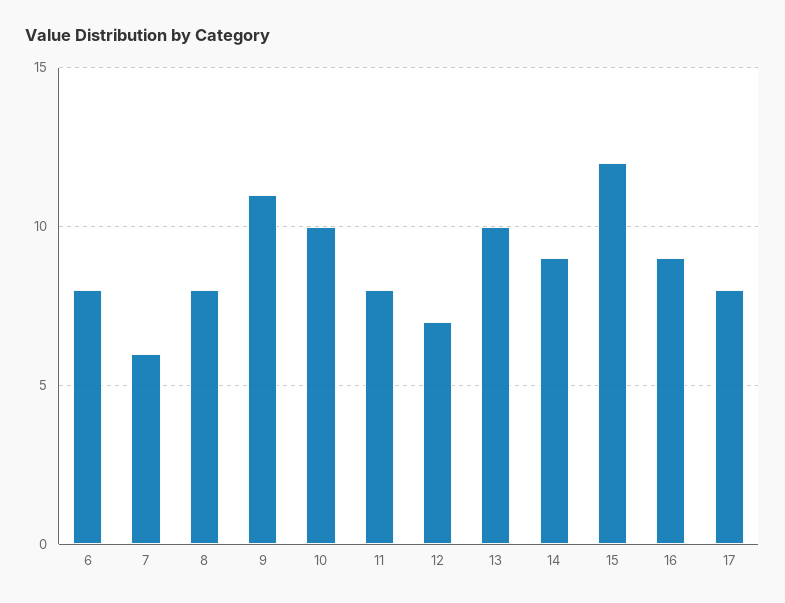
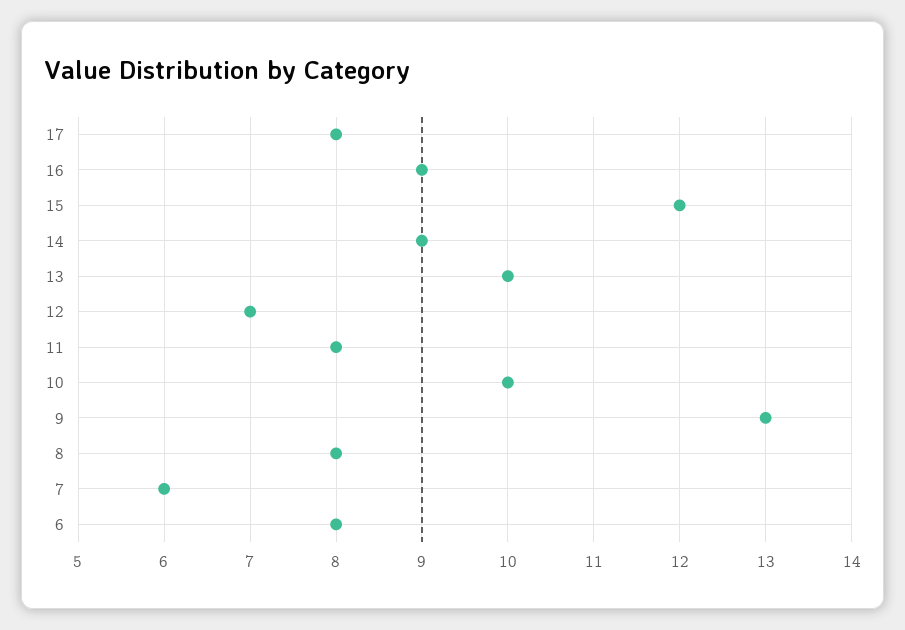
  {
    "6": 8,
    "7": 6,
    "8": 8,
-   "9": 11,
+   "9": 13,
    "10": 10,
    "11": 8,
    "12": 7,
    "13": 10,
    "14": 9,
    "15": 12,
    "16": 9,
    "17": 8
  }

